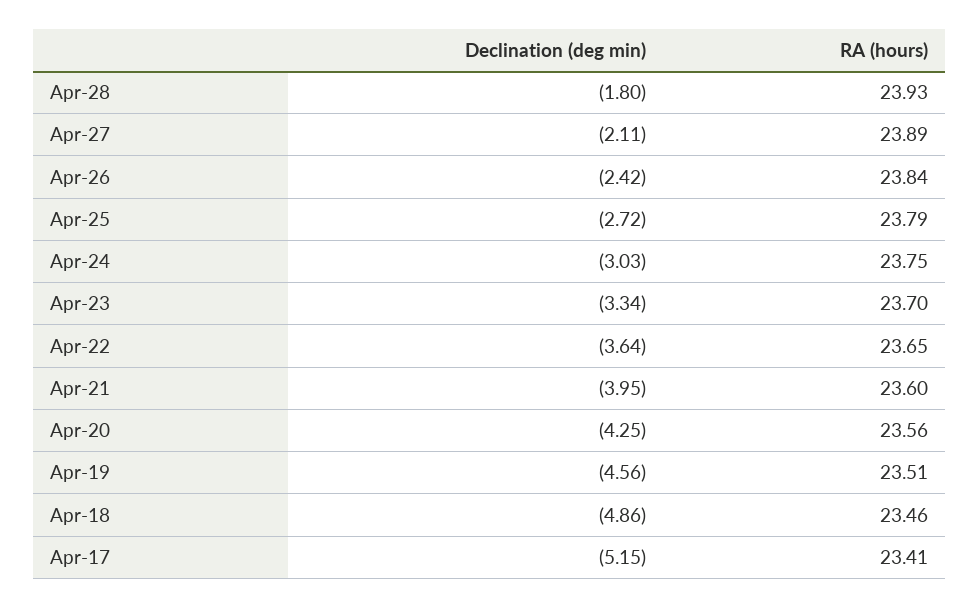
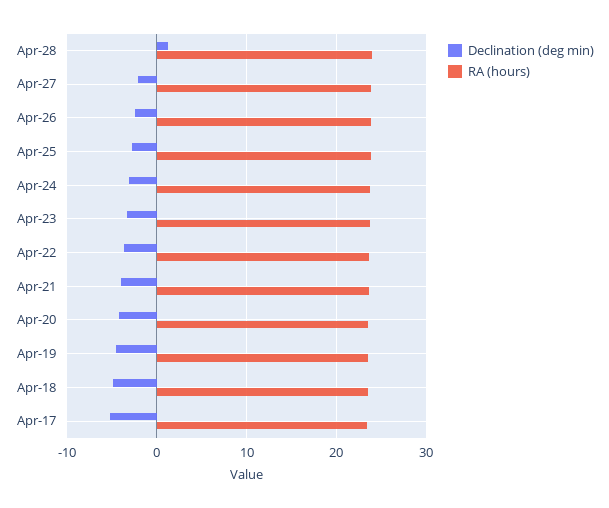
  {
    "Declination (deg min)": {
-     "Apr-28": -1.8,
+     "Apr-28": 1,
      "Apr-27": -2.11,
      "Apr-26": -2.42,
      "Apr-25": -2.72,
      "Apr-24": -3.03,
      "Apr-23": -3.34,
      "Apr-22": -3.64,
      "Apr-21": -3.95,
      "Apr-20": -4.25,
      "Apr-19": -4.56,
      "Apr-18": -4.86,
      "Apr-17": -5.15
    },
    "RA (hours)": {
      "Apr-28": 23.93,
      "Apr-27": 23.89,
      "Apr-26": 23.84,
      "Apr-25": 23.79,
      "Apr-24": 23.75,
      "Apr-23": 23.7,
      "Apr-22": 23.65,
      "Apr-21": 23.6,
      "Apr-20": 23.56,
      "Apr-19": 23.51,
      "Apr-18": 23.46,
      "Apr-17": 23.41
    }
  }

